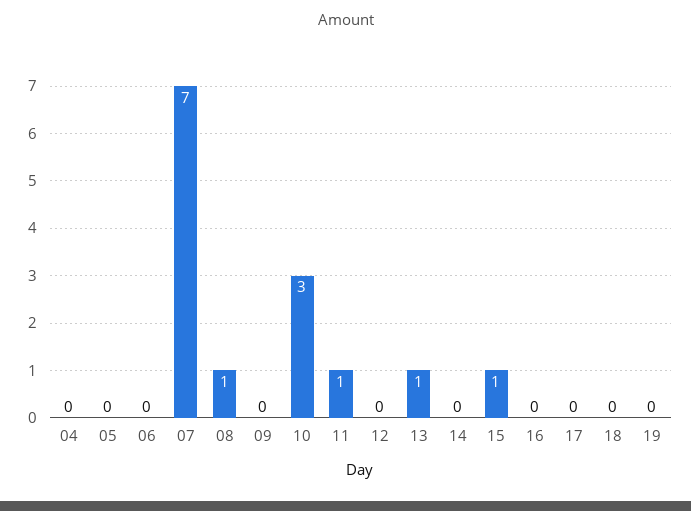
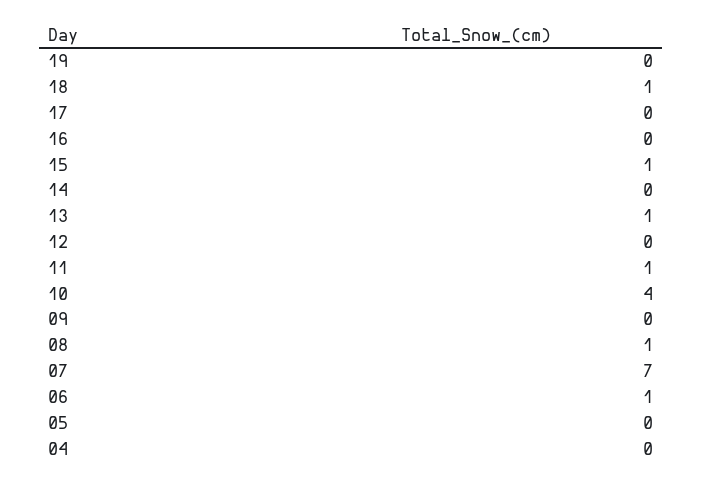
  {
    "04": 0,
    "05": 0,
-   "06": 0,
+   "06": 1,
    "07": 7,
    "08": 1,
    "09": 0,
-   "10": 3,
+   "10": 4,
    "11": 1,
    "12": 0,
    "13": 1,
    "14": 0,
    "15": 1,
    "16": 0,
    "17": 0,
-   "18": 0,
+   "18": 1,
    "19": 0
  }

